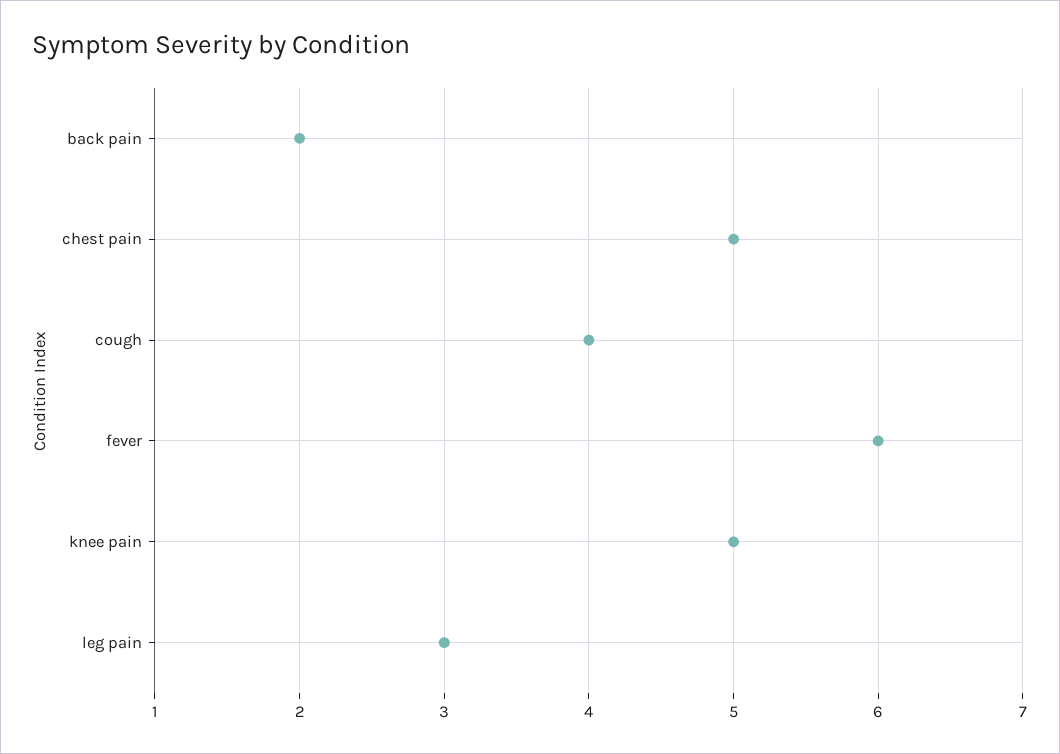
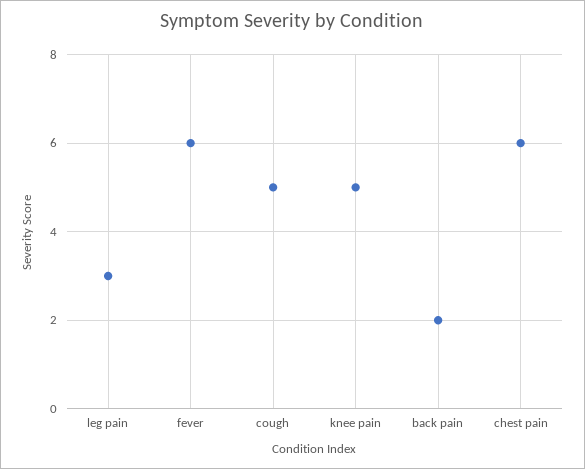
  {
    "back pain": 2,
-   "chest pain": 5,
+   "chest pain": 6,
-   "cough": 4,
+   "cough": 5,
    "fever": 6,
    "knee pain": 5,
    "leg pain": 3
  }

